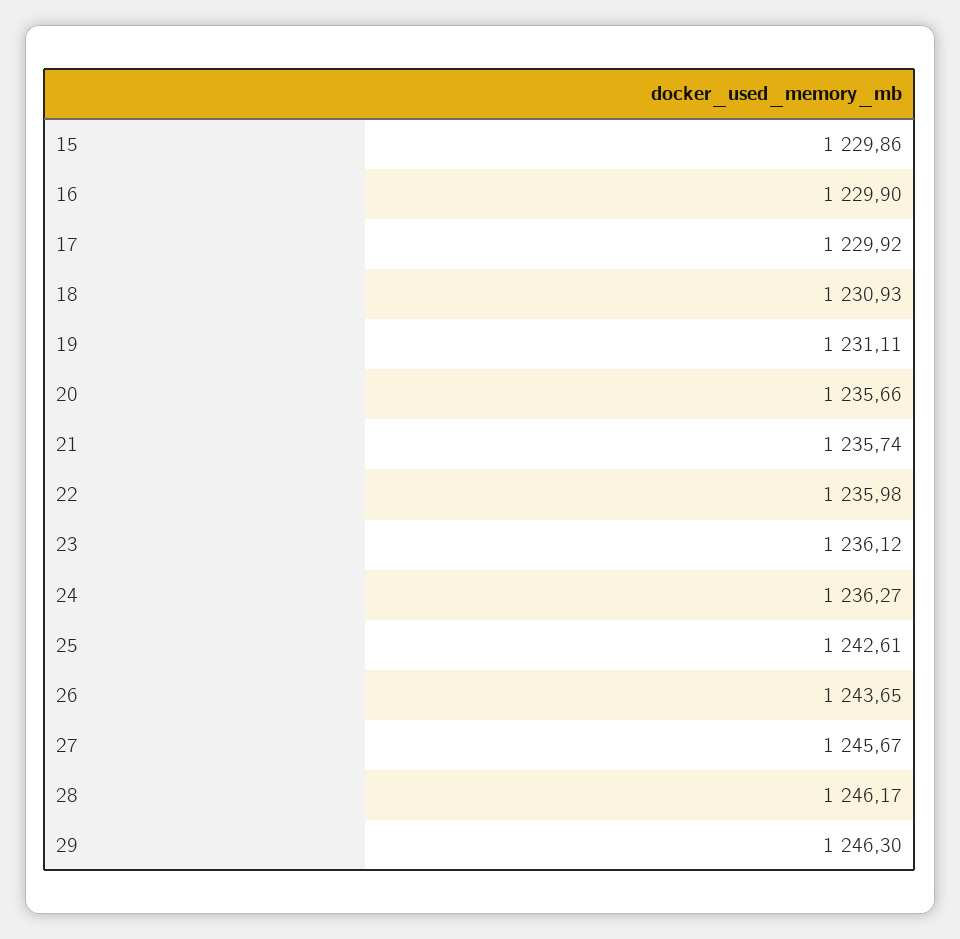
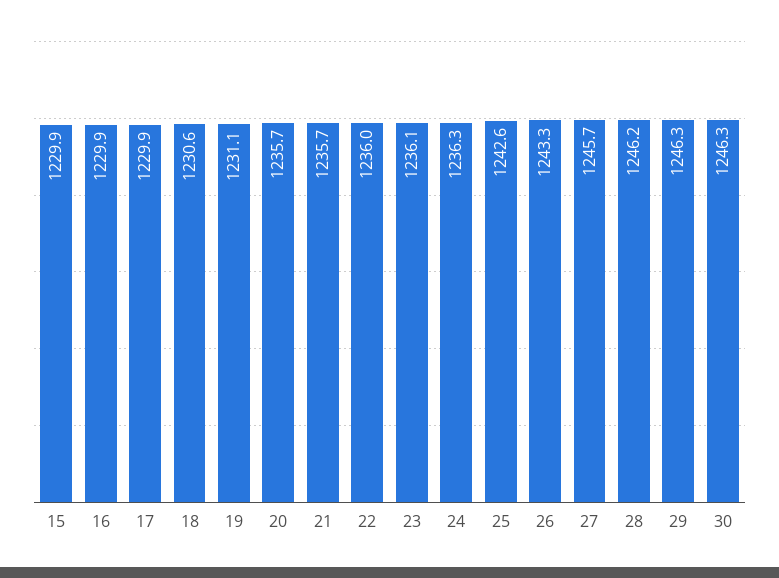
  {
    "15": 1229.86,
    "16": 1229.9,
    "17": 1229.92,
-   "18": 1230.93,
+   "18": 1230.6,
    "19": 1231.11,
    "20": 1235.66,
    "21": 1235.74,
    "22": 1235.98,
    "23": 1236.12,
    "24": 1236.27,
    "25": 1242.61,
-   "26": 1243.65,
+   "26": 1243.3,
    "27": 1245.67,
    "28": 1246.17,
-   "29": 1246.3
+   "29": 1246.3,
+   "30": 1246.3
  }

